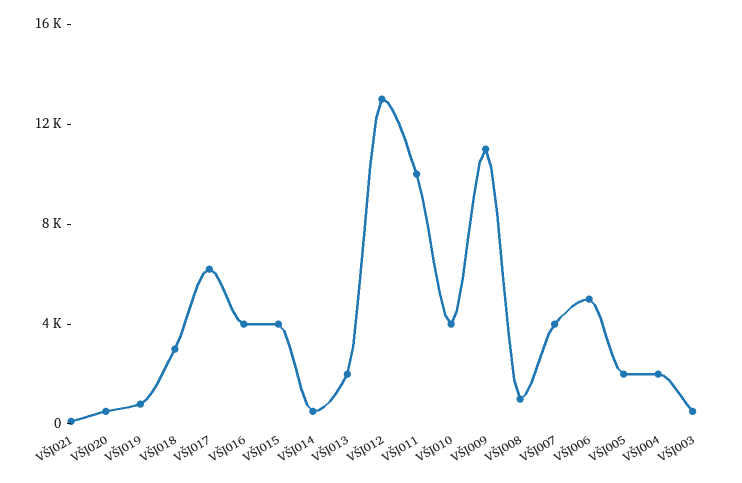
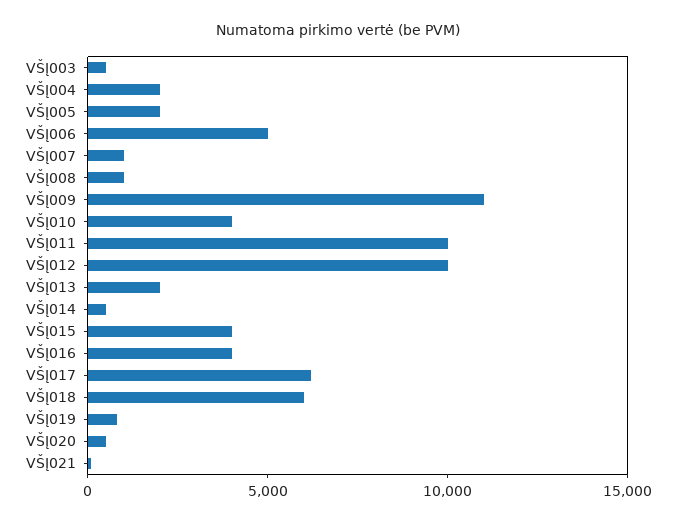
  {
    "VŠĮ021": 0,
    "VŠĮ020": 1000,
    "VŠĮ019": 1000,
-   "VŠĮ018": 3000,
+   "VŠĮ018": 6000,
    "VŠĮ017": 6000,
    "VŠĮ016": 4000,
    "VŠĮ015": 4000,
    "VŠĮ014": 1000,
    "VŠĮ013": 2000,
-   "VŠĮ012": 13000,
+   "VŠĮ012": 10000,
    "VŠĮ011": 10000,
    "VŠĮ010": 4000,
    "VŠĮ009": 11000,
    "VŠĮ008": 1000,
-   "VŠĮ007": 4000,
+   "VŠĮ007": 1000,
    "VŠĮ006": 5000,
    "VŠĮ005": 2000,
    "VŠĮ004": 2000,
    "VŠĮ003": 1000
  }

